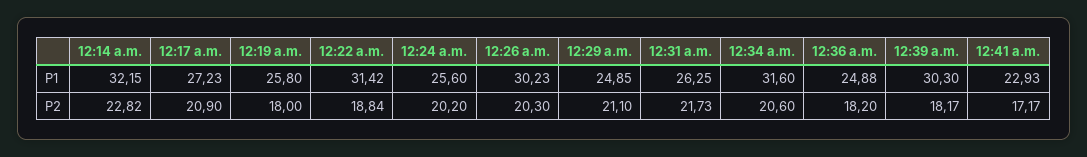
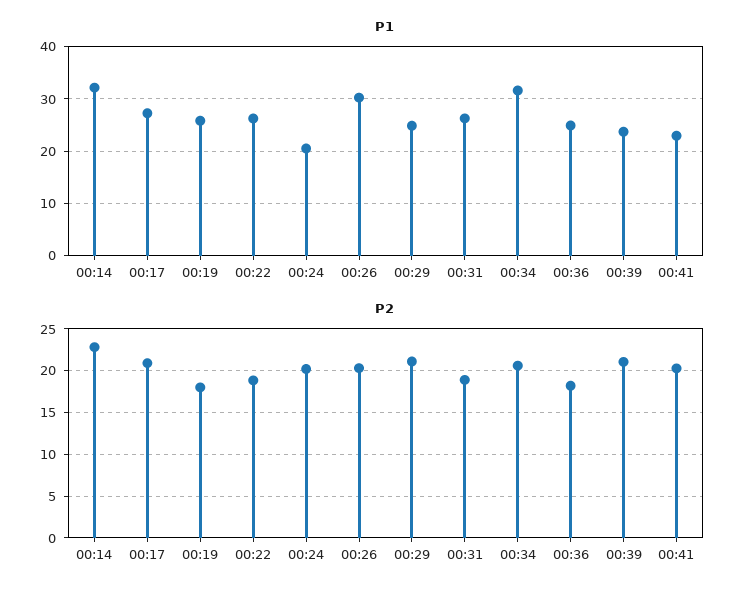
  {
    "P1": {
      "12:14 a.m.": 32.15,
      "12:17 a.m.": 27.23,
      "12:19 a.m.": 25.8,
-     "12:22 a.m.": 31.42,
+     "12:22 a.m.": 26,
-     "12:24 a.m.": 25.6,
+     "12:24 a.m.": 20,
      "12:26 a.m.": 30.23,
      "12:29 a.m.": 24.85,
      "12:31 a.m.": 26.25,
      "12:34 a.m.": 31.6,
      "12:36 a.m.": 24.88,
-     "12:39 a.m.": 30.3,
+     "12:39 a.m.": 24,
      "12:41 a.m.": 22.93
    },
    "P2": {
      "12:14 a.m.": 22.82,
      "12:17 a.m.": 20.9,
      "12:19 a.m.": 18,
      "12:22 a.m.": 18.84,
      "12:24 a.m.": 20.2,
      "12:26 a.m.": 20.3,
      "12:29 a.m.": 21.1,
-     "12:31 a.m.": 21.73,
+     "12:31 a.m.": 19,
      "12:34 a.m.": 20.6,
      "12:36 a.m.": 18.2,
-     "12:39 a.m.": 18.17,
+     "12:39 a.m.": 21,
-     "12:41 a.m.": 17.17
+     "12:41 a.m.": 20
    }
  }

